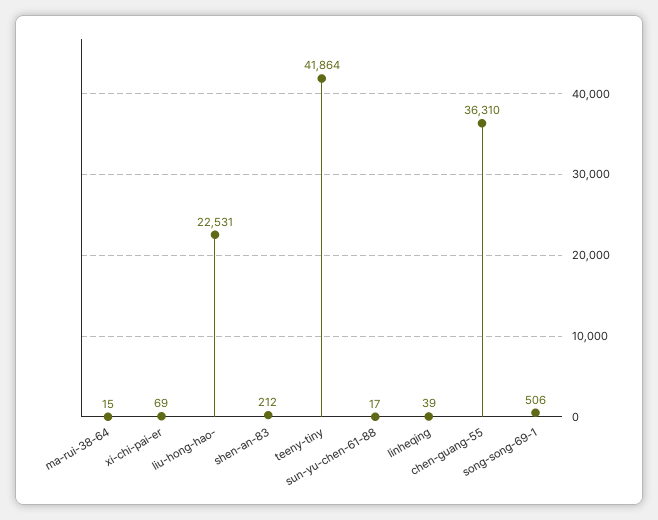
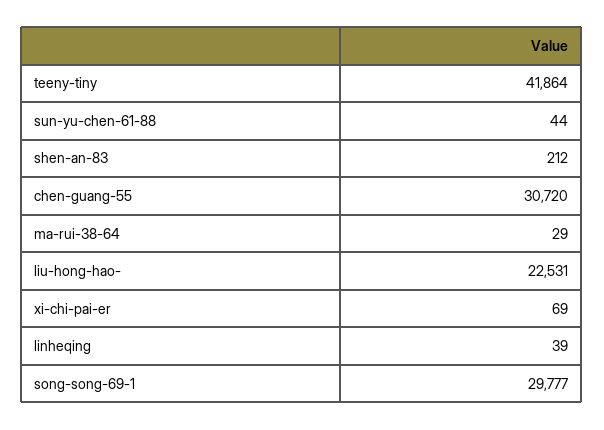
  {
-   "ma-rui-38-64": 15,
+   "ma-rui-38-64": 29,
    "xi-chi-pai-er": 69,
    "liu-hong-hao-": 22531,
    "shen-an-83": 212,
    "teeny-tiny": 41864,
-   "sun-yu-chen-61-88": 17,
+   "sun-yu-chen-61-88": 44,
    "linheqing": 39,
-   "chen-guang-55": 36310,
+   "chen-guang-55": 30720,
-   "song-song-69-1": 506
+   "song-song-69-1": 29777
  }

